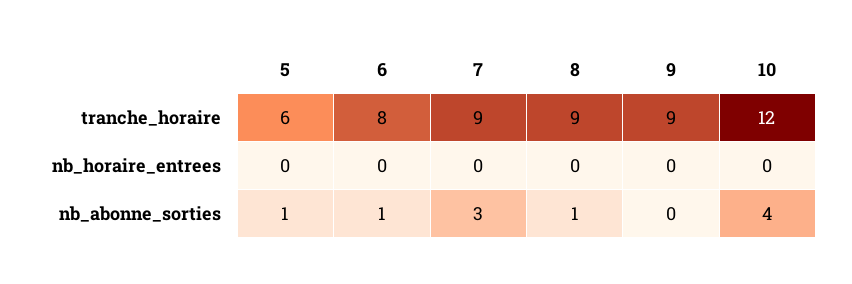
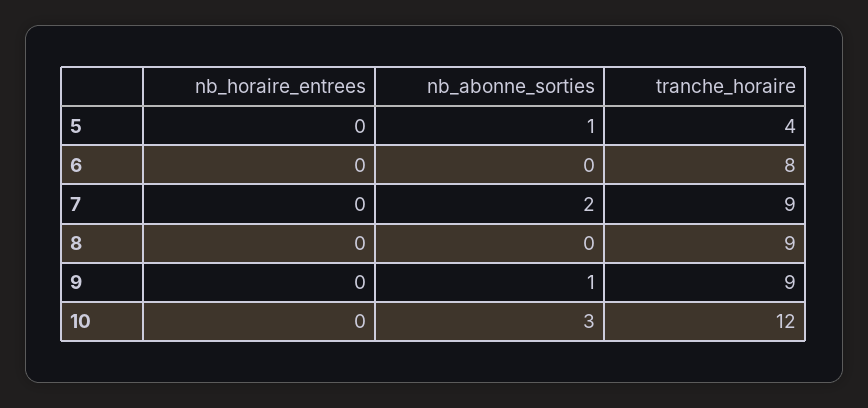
  {
    "5": {
-     "tranche_horaire": 6,
+     "tranche_horaire": 4,
      "nb_horaire_entrees": 0,
      "nb_abonne_sorties": 1
    },
    "6": {
      "tranche_horaire": 8,
      "nb_horaire_entrees": 0,
-     "nb_abonne_sorties": 1
+     "nb_abonne_sorties": 0
    },
    "7": {
      "tranche_horaire": 9,
      "nb_horaire_entrees": 0,
-     "nb_abonne_sorties": 3
+     "nb_abonne_sorties": 2
    },
    "8": {
      "tranche_horaire": 9,
      "nb_horaire_entrees": 0,
-     "nb_abonne_sorties": 1
+     "nb_abonne_sorties": 0
    },
    "9": {
      "tranche_horaire": 9,
      "nb_horaire_entrees": 0,
-     "nb_abonne_sorties": 0
+     "nb_abonne_sorties": 1
    },
    "10": {
      "tranche_horaire": 12,
      "nb_horaire_entrees": 0,
-     "nb_abonne_sorties": 4
+     "nb_abonne_sorties": 3
    }
  }

